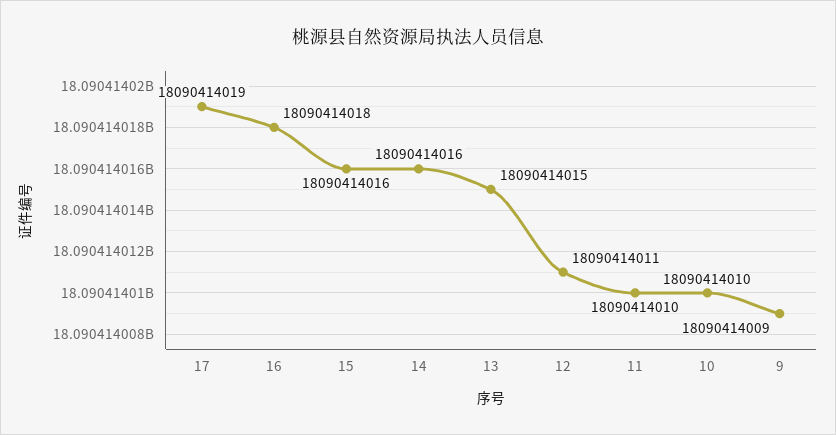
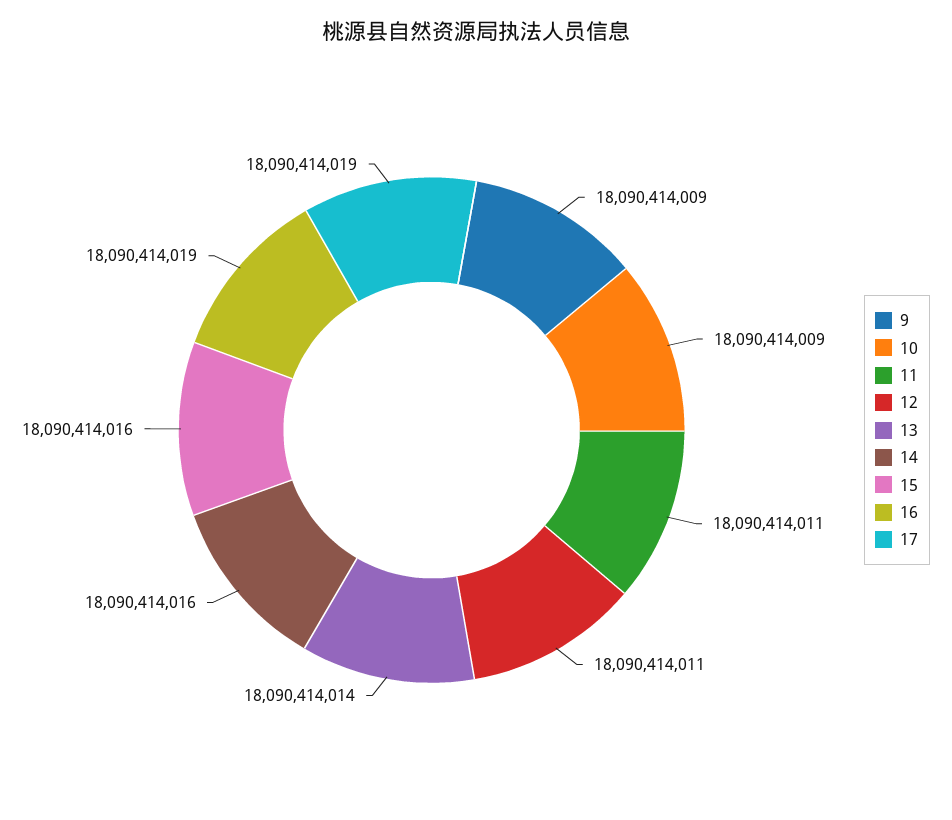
  {
    "17": 18090414019,
-   "16": 18090414018,
+   "16": 18090414019,
    "15": 18090414016,
    "14": 18090414016,
-   "13": 18090414015,
+   "13": 18090414014,
    "12": 18090414011,
-   "11": 18090414010,
+   "11": 18090414011,
-   "10": 18090414010,
+   "10": 18090414009,
    "9": 18090414009
  }

